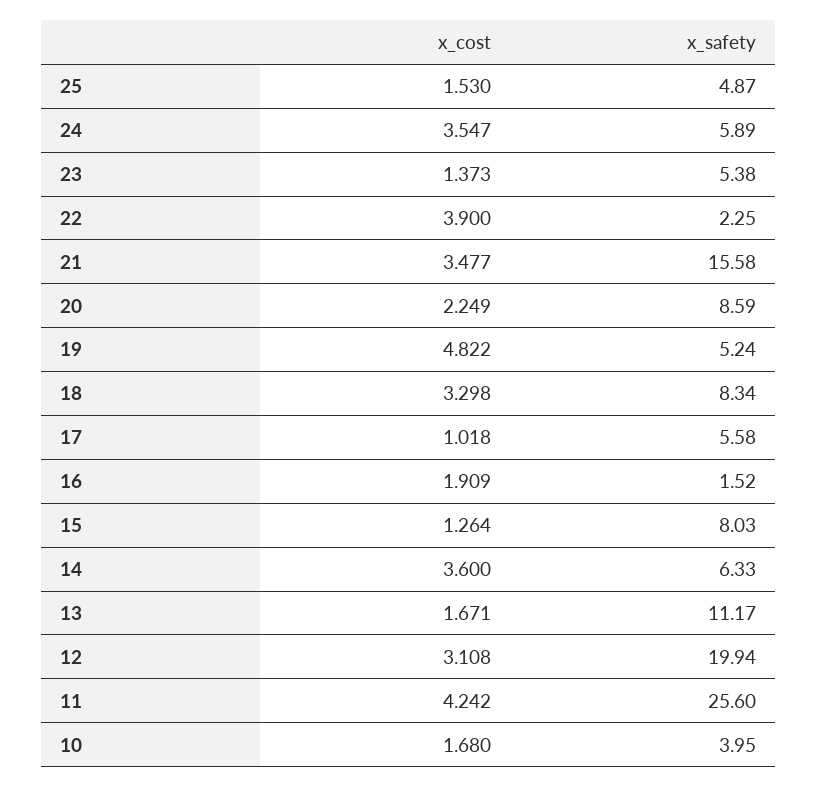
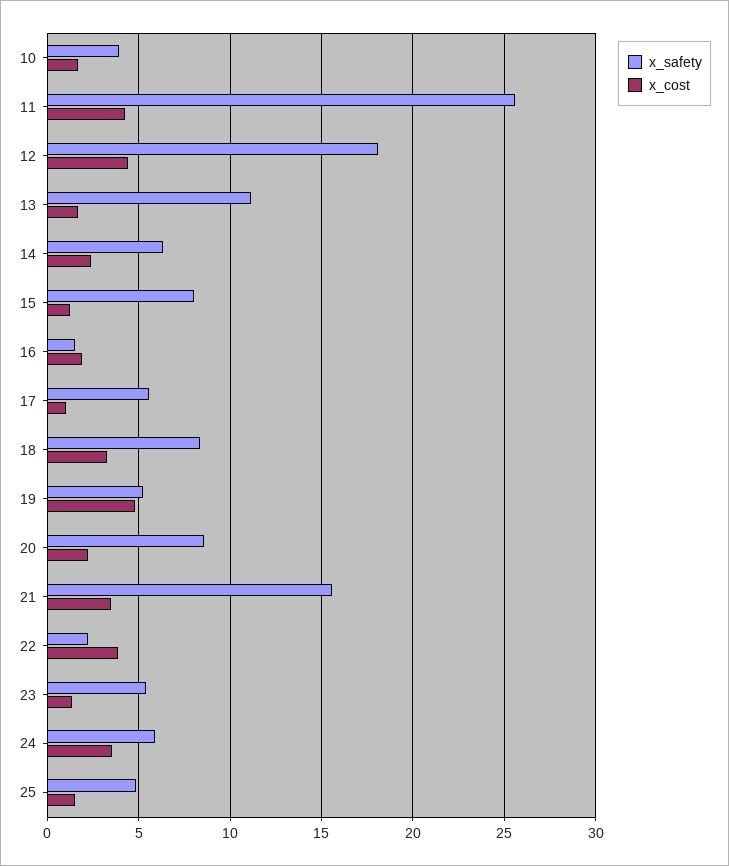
  {
    "x_cost": {
      "25": 1.53,
      "24": 3.547,
      "23": 1.373,
      "22": 3.9,
      "21": 3.477,
      "20": 2.249,
      "19": 4.822,
      "18": 3.298,
      "17": 1.018,
      "16": 1.909,
      "15": 1.264,
-     "14": 3.6,
+     "14": 2.5,
      "13": 1.671,
-     "12": 3.108,
+     "12": 4.5,
      "11": 4.242,
      "10": 1.68
    },
    "x_safety": {
      "25": 4.87,
      "24": 5.89,
      "23": 5.38,
      "22": 2.25,
      "21": 15.58,
      "20": 8.59,
      "19": 5.24,
      "18": 8.34,
      "17": 5.58,
      "16": 1.52,
      "15": 8.03,
      "14": 6.33,
      "13": 11.17,
-     "12": 19.94,
+     "12": 18,
      "11": 25.6,
      "10": 3.95
    }
  }

